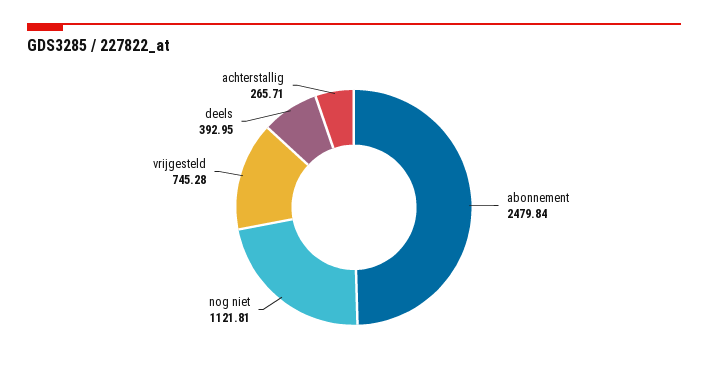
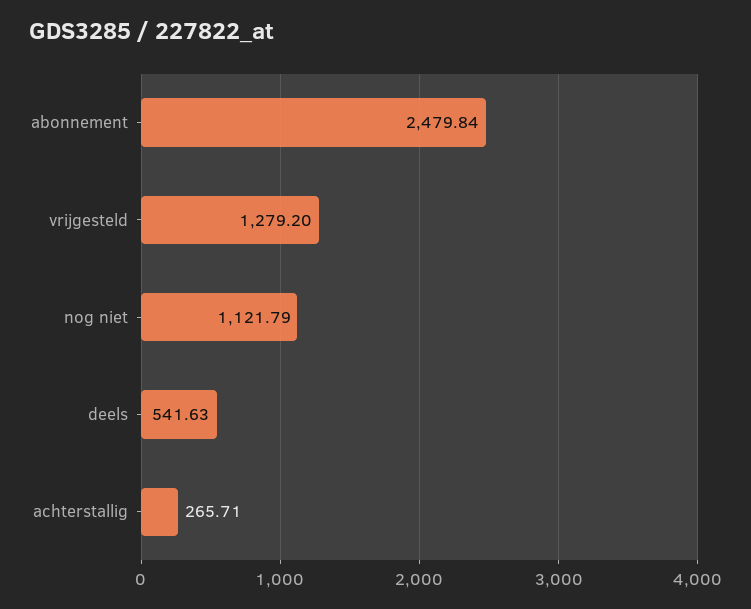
  {
    "abonnement": 2479.84,
-   "nog niet": 1121.81,
+   "nog niet": 1121.79,
-   "vrijgesteld": 745.28,
+   "vrijgesteld": 1279.2,
-   "deels": 392.95,
+   "deels": 541.63,
    "achterstallig": 265.71
  }

